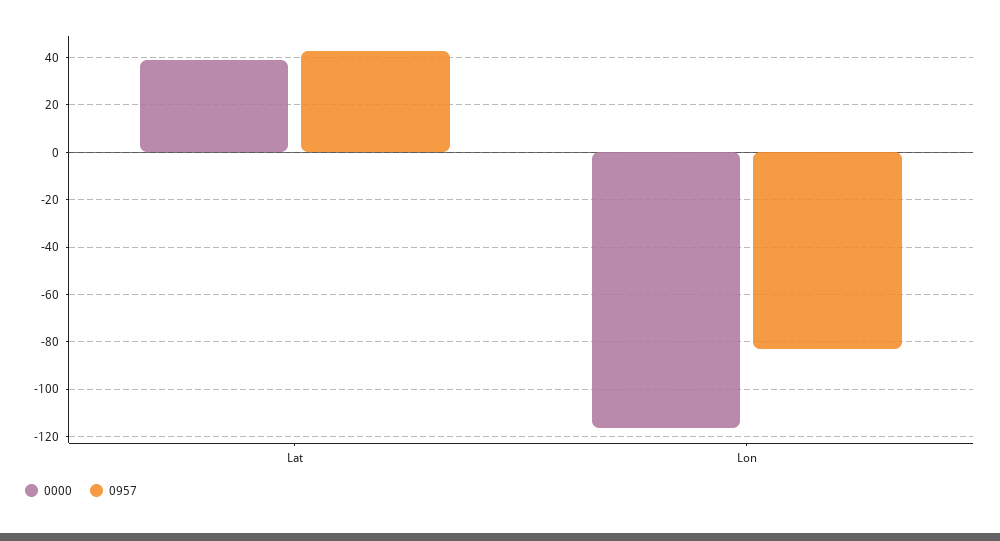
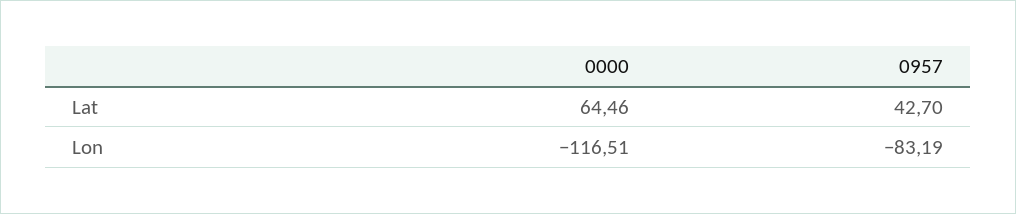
  {
    "0000": {
-     "Lat": 40,
+     "Lat": 64.46,
      "Lon": -116.51
    },
    "0957": {
      "Lat": 42.7,
      "Lon": -83.19
    }
  }

